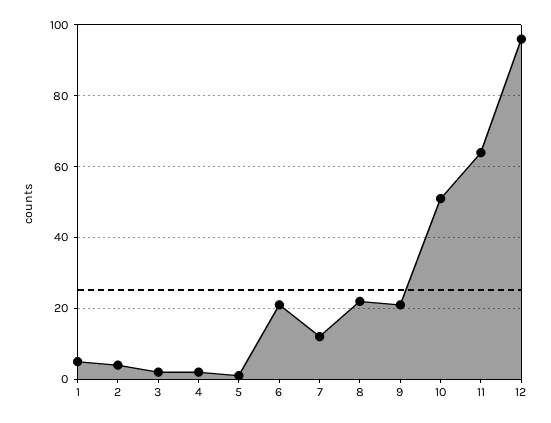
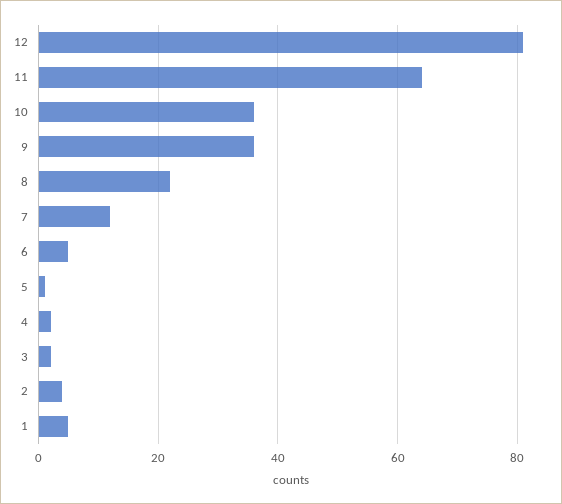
  {
    "1": 5,
    "2": 5,
    "3": 0,
    "4": 0,
    "5": 0,
-   "6": 20,
+   "6": 5,
    "7": 10,
    "8": 20,
-   "9": 20,
+   "9": 35,
-   "10": 50,
+   "10": 35,
    "11": 65,
-   "12": 95
+   "12": 80
  }

